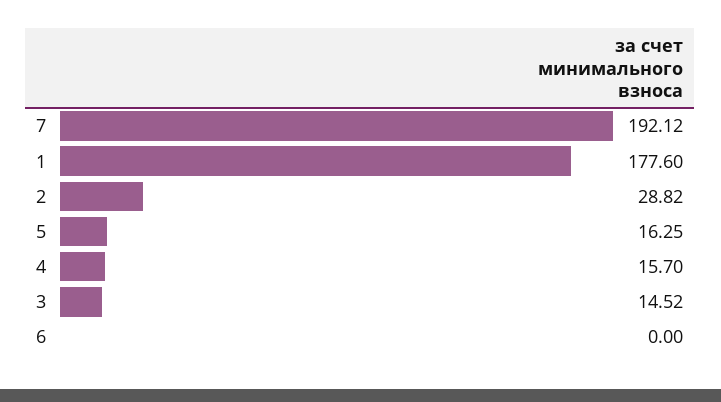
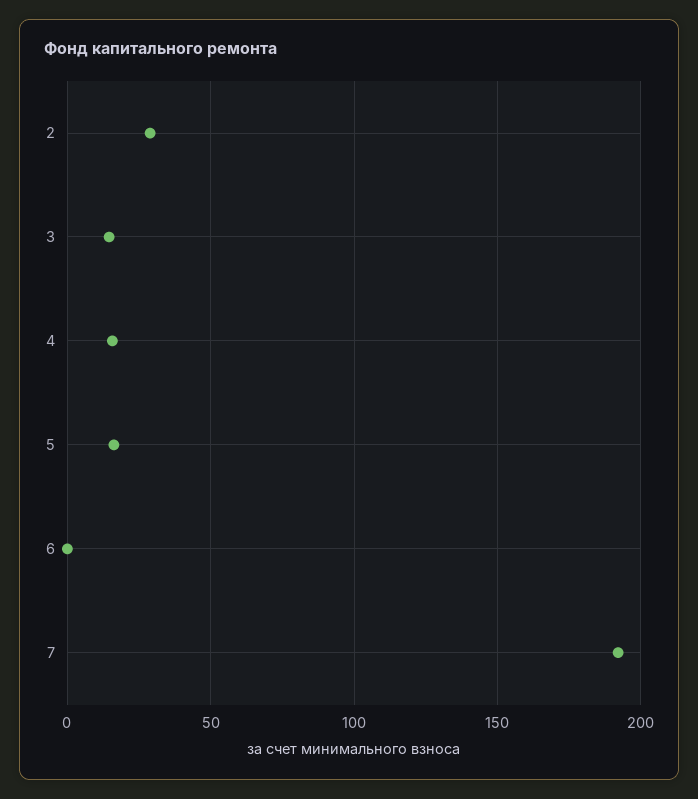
  {
    "7": 192.12,
-   "1": 177.6,
    "2": 28.82,
    "5": 16.25,
    "4": 15.7,
    "3": 14.52,
    "6": 0
  }

